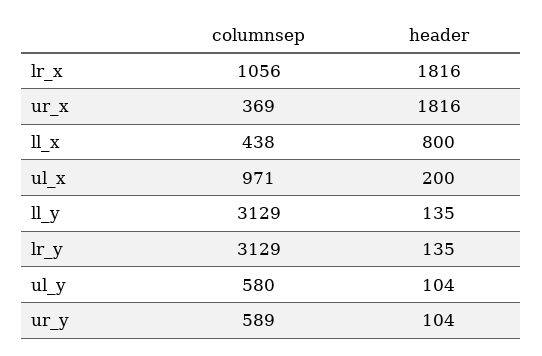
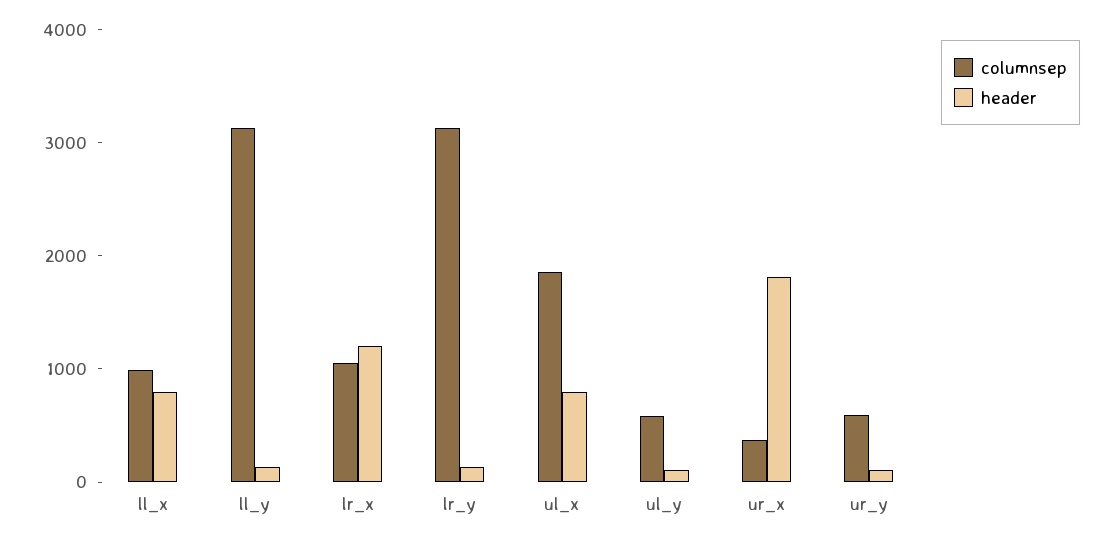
  {
    "columnsep": {
      "lr_x": 1056,
      "ur_x": 369,
-     "ll_x": 438,
+     "ll_x": 1000,
-     "ul_x": 971,
+     "ul_x": 1800,
      "ll_y": 3129,
      "lr_y": 3129,
      "ul_y": 580,
      "ur_y": 589
    },
    "header": {
-     "lr_x": 1816,
+     "lr_x": 1200,
      "ur_x": 1816,
      "ll_x": 800,
-     "ul_x": 200,
+     "ul_x": 800,
      "ll_y": 135,
      "lr_y": 135,
      "ul_y": 104,
      "ur_y": 104
    }
  }

